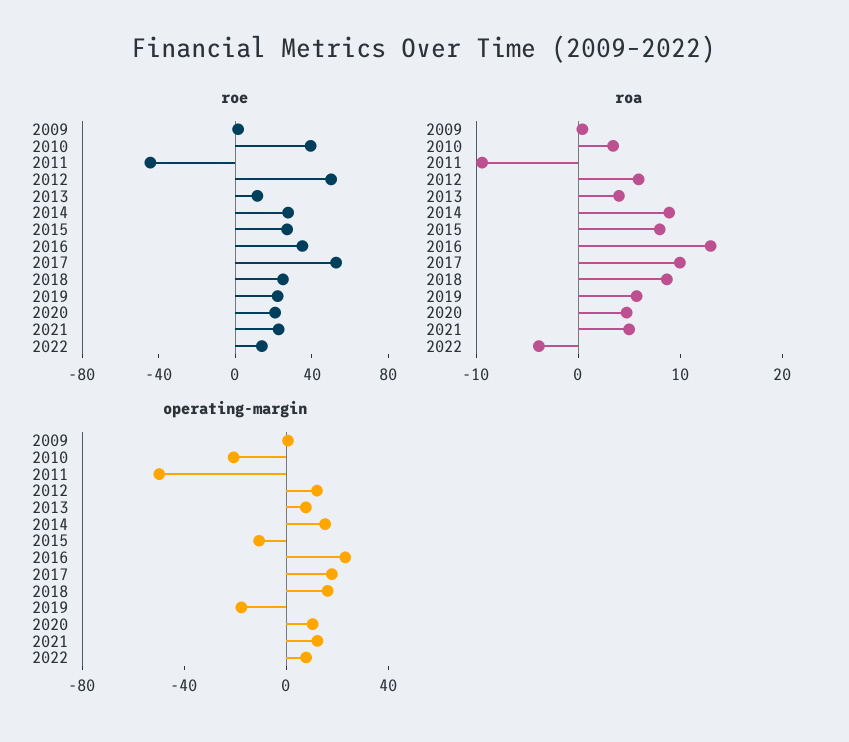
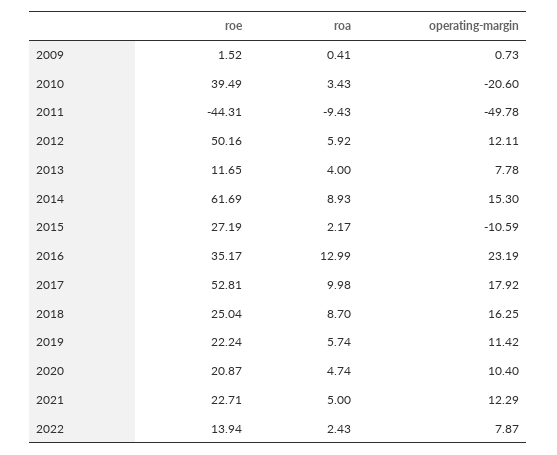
  {
    "roe": {
      "2009": 1.52,
      "2010": 39.49,
      "2011": -44.31,
      "2012": 50.16,
      "2013": 11.65,
-     "2014": 30,
+     "2014": 61.69,
      "2015": 27.19,
      "2016": 35.17,
      "2017": 52.81,
      "2018": 25.04,
      "2019": 22.24,
      "2020": 20.87,
      "2021": 22.71,
      "2022": 13.94
    },
    "roa": {
      "2009": 0.41,
      "2010": 3.43,
      "2011": -9.43,
      "2012": 5.92,
      "2013": 4,
      "2014": 8.93,
-     "2015": 8,
+     "2015": 2.17,
      "2016": 12.99,
      "2017": 9.98,
      "2018": 8.7,
      "2019": 5.74,
      "2020": 4.74,
      "2021": 5,
-     "2022": -4
+     "2022": 2.43
    },
    "operating-margin": {
      "2009": 0.73,
      "2010": -20.6,
      "2011": -49.78,
      "2012": 12.11,
      "2013": 7.78,
      "2014": 15.3,
      "2015": -10.59,
      "2016": 23.19,
      "2017": 17.92,
      "2018": 16.25,
-     "2019": -20,
+     "2019": 11.42,
      "2020": 10.4,
      "2021": 12.29,
      "2022": 7.87
    }
  }

